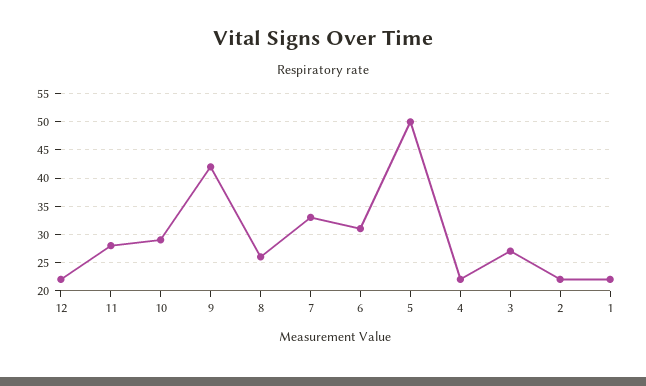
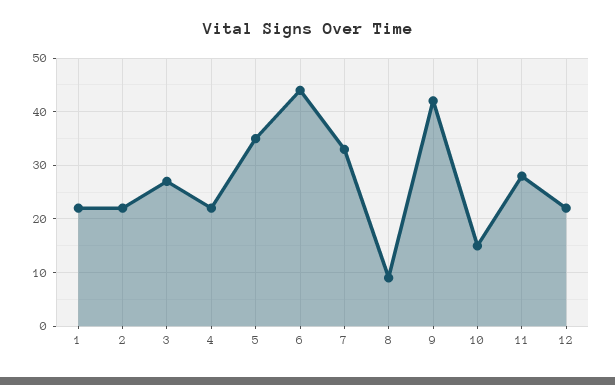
  {
    "12": 20,
    "11": 30,
-   "10": 30,
+   "10": 15,
    "9": 40,
-   "8": 25,
+   "8": 10,
    "7": 35,
-   "6": 30,
+   "6": 45,
-   "5": 50,
+   "5": 35,
    "4": 20,
    "3": 25,
    "2": 20,
    "1": 20
  }

